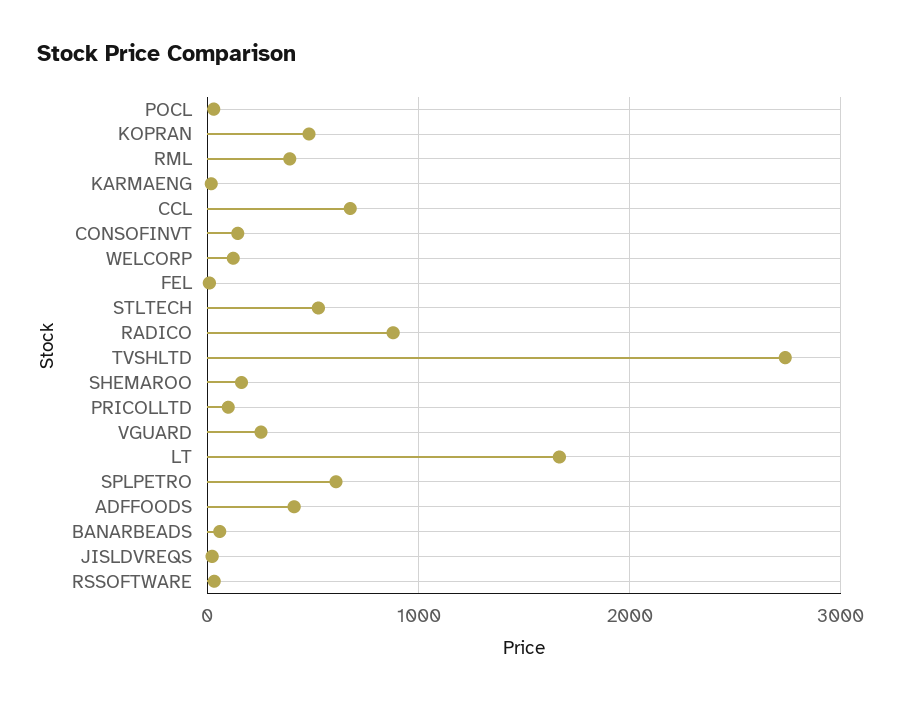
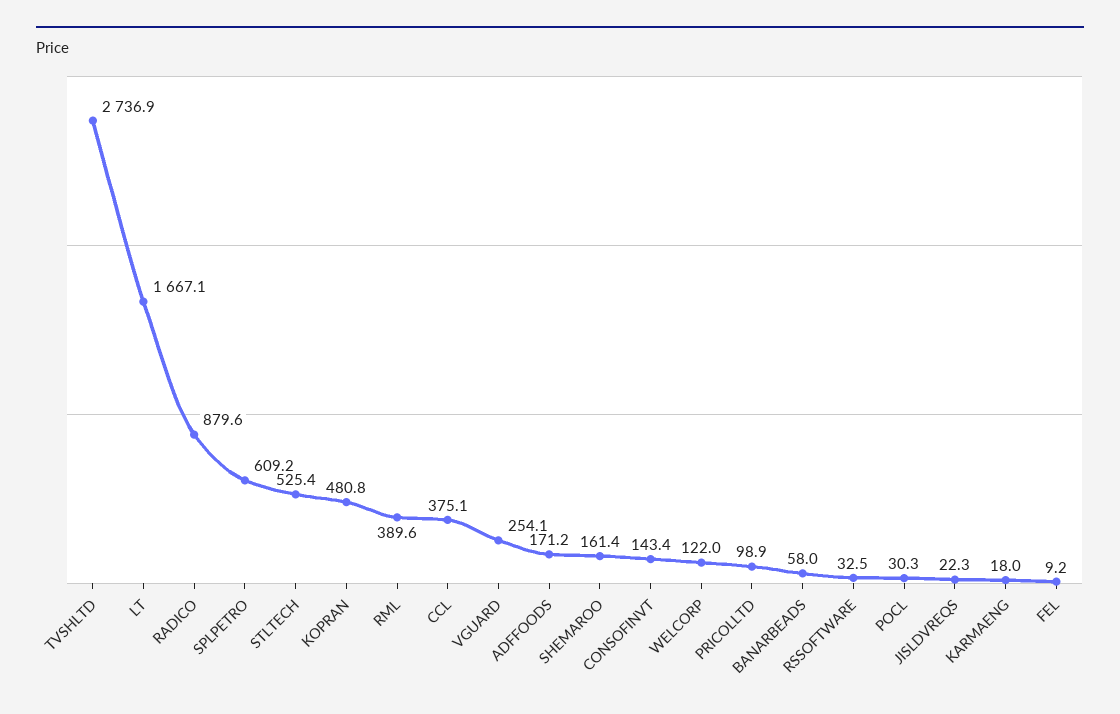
  {
    "POCL": 30.3,
    "KOPRAN": 480.8,
    "RML": 389.6,
    "KARMAENG": 18,
-   "CCL": 700,
+   "CCL": 375.1,
    "CONSOFINVT": 143.4,
    "WELCORP": 122,
    "FEL": 9.2,
    "STLTECH": 525.4,
    "RADICO": 879.6,
    "TVSHLTD": 2736.9,
    "SHEMAROO": 161.4,
    "PRICOLLTD": 98.9,
    "VGUARD": 254.1,
    "LT": 1667.1,
    "SPLPETRO": 609.2,
-   "ADFFOODS": 400,
+   "ADFFOODS": 171.2,
    "BANARBEADS": 58,
    "JISLDVREQS": 22.3,
    "RSSOFTWARE": 32.5
  }

